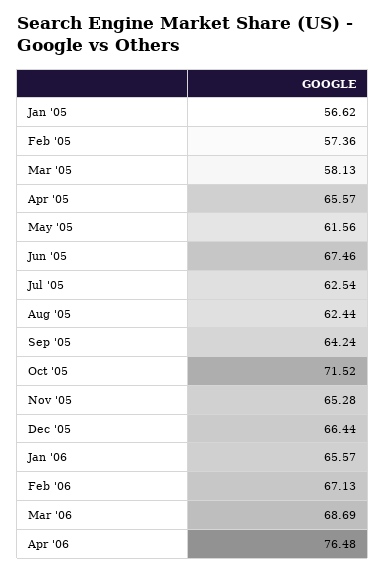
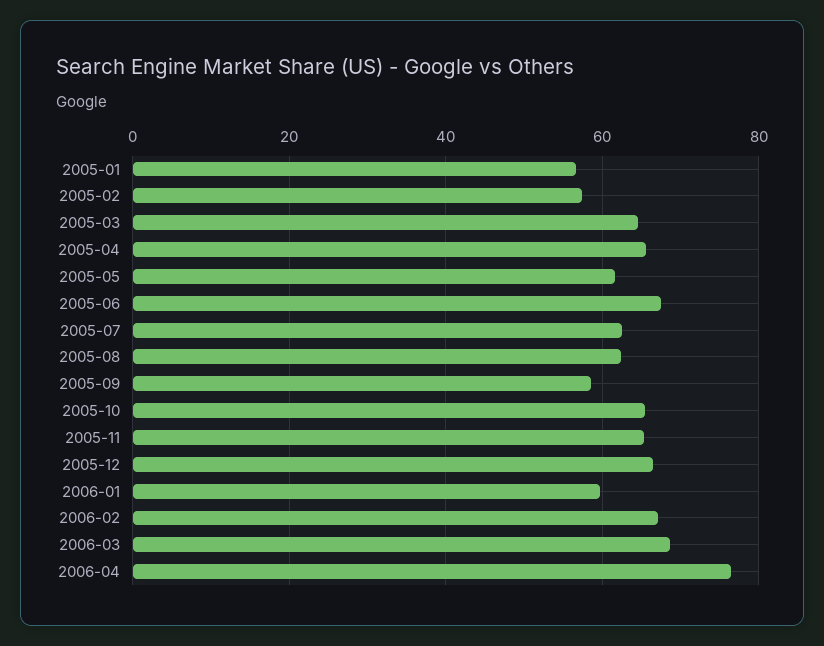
  {
    "Jan '05": 56.62,
    "Feb '05": 57.36,
-   "Mar '05": 58.13,
+   "Mar '05": 64,
    "Apr '05": 65.57,
    "May '05": 61.56,
    "Jun '05": 67.46,
    "Jul '05": 62.54,
    "Aug '05": 62.44,
-   "Sep '05": 64.24,
+   "Sep '05": 58,
-   "Oct '05": 71.52,
+   "Oct '05": 66,
    "Nov '05": 65.28,
    "Dec '05": 66.44,
-   "Jan '06": 65.57,
+   "Jan '06": 60,
    "Feb '06": 67.13,
    "Mar '06": 68.69,
    "Apr '06": 76.48
  }

